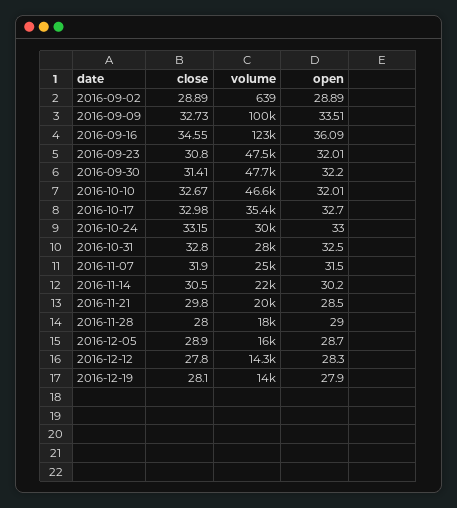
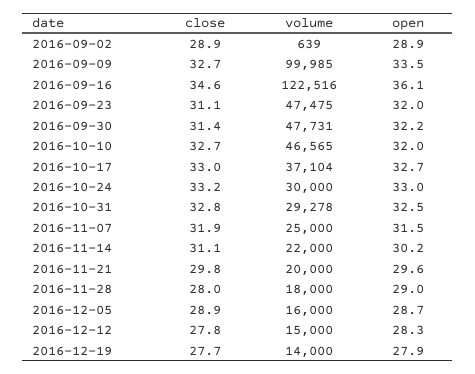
  {
    "close": {
      "2016-09-02": 28.89,
      "2016-09-09": 32.73,
      "2016-09-16": 34.55,
-     "2016-09-23": 30.8,
+     "2016-09-23": 31.1,
      "2016-09-30": 31.41,
      "2016-10-10": 32.67,
      "2016-10-17": 32.98,
      "2016-10-24": 33.15,
      "2016-10-31": 32.8,
      "2016-11-07": 31.9,
-     "2016-11-14": 30.5,
+     "2016-11-14": 31.1,
      "2016-11-21": 29.8,
      "2016-11-28": 28,
      "2016-12-05": 28.9,
      "2016-12-12": 27.8,
-     "2016-12-19": 28.1
+     "2016-12-19": 27.7
    },
    "volume": {
      "2016-09-02": 639,
      "2016-09-09": 99985,
      "2016-09-16": 122516,
      "2016-09-23": 47475,
      "2016-09-30": 47731,
      "2016-10-10": 46565,
-     "2016-10-17": 35400,
+     "2016-10-17": 37104,
      "2016-10-24": 30000,
-     "2016-10-31": 28000,
+     "2016-10-31": 29278,
      "2016-11-07": 25000,
      "2016-11-14": 22000,
      "2016-11-21": 20000,
      "2016-11-28": 18000,
      "2016-12-05": 16000,
-     "2016-12-12": 14300,
+     "2016-12-12": 15000,
      "2016-12-19": 14000
    },
    "open": {
      "2016-09-02": 28.89,
      "2016-09-09": 33.51,
      "2016-09-16": 36.09,
      "2016-09-23": 32.01,
      "2016-09-30": 32.2,
      "2016-10-10": 32.01,
      "2016-10-17": 32.7,
      "2016-10-24": 33,
      "2016-10-31": 32.5,
      "2016-11-07": 31.5,
      "2016-11-14": 30.2,
-     "2016-11-21": 28.5,
+     "2016-11-21": 29.6,
      "2016-11-28": 29,
      "2016-12-05": 28.7,
      "2016-12-12": 28.3,
      "2016-12-19": 27.9
    }
  }

